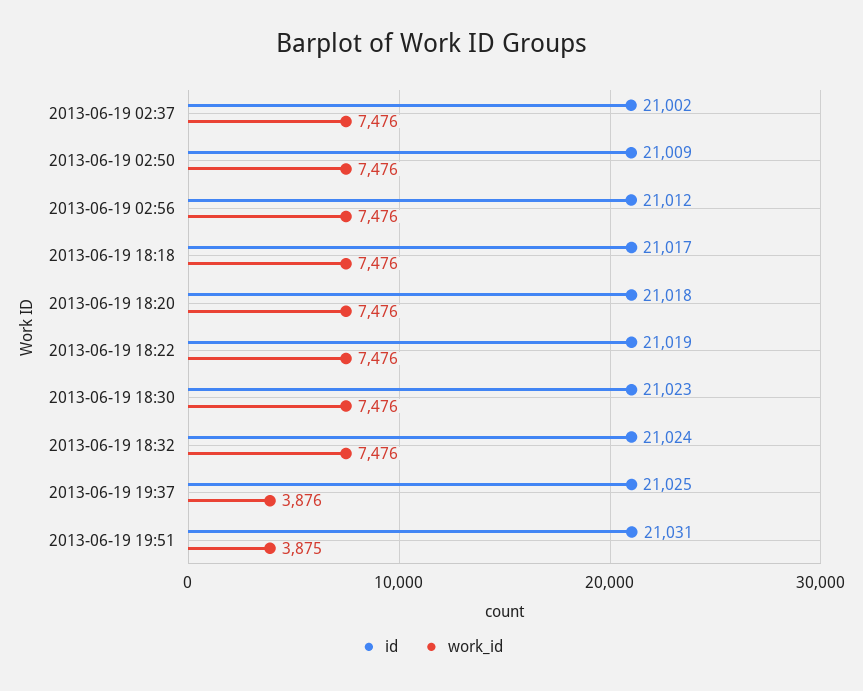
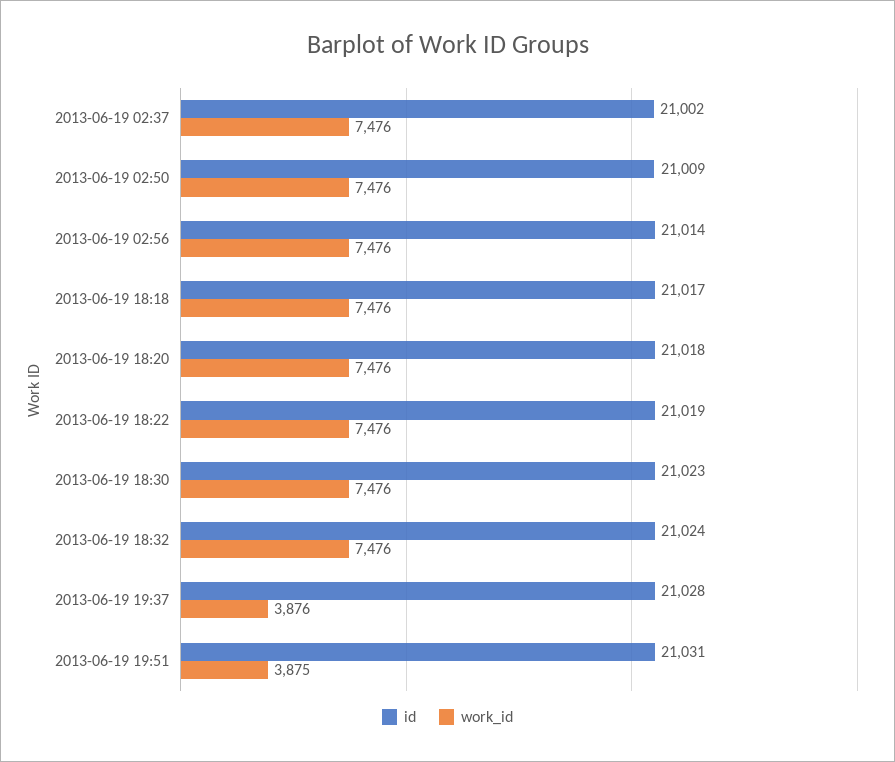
  {
    "id": {
      "2013-06-19 02:37": 21002,
      "2013-06-19 02:50": 21009,
-     "2013-06-19 02:56": 21012,
+     "2013-06-19 02:56": 21014,
      "2013-06-19 18:18": 21017,
      "2013-06-19 18:20": 21018,
      "2013-06-19 18:22": 21019,
      "2013-06-19 18:30": 21023,
      "2013-06-19 18:32": 21024,
-     "2013-06-19 19:37": 21025,
+     "2013-06-19 19:37": 21028,
      "2013-06-19 19:51": 21031
    },
    "work_id": {
      "2013-06-19 02:37": 7476,
      "2013-06-19 02:50": 7476,
      "2013-06-19 02:56": 7476,
      "2013-06-19 18:18": 7476,
      "2013-06-19 18:20": 7476,
      "2013-06-19 18:22": 7476,
      "2013-06-19 18:30": 7476,
      "2013-06-19 18:32": 7476,
      "2013-06-19 19:37": 3876,
      "2013-06-19 19:51": 3875
    }
  }

